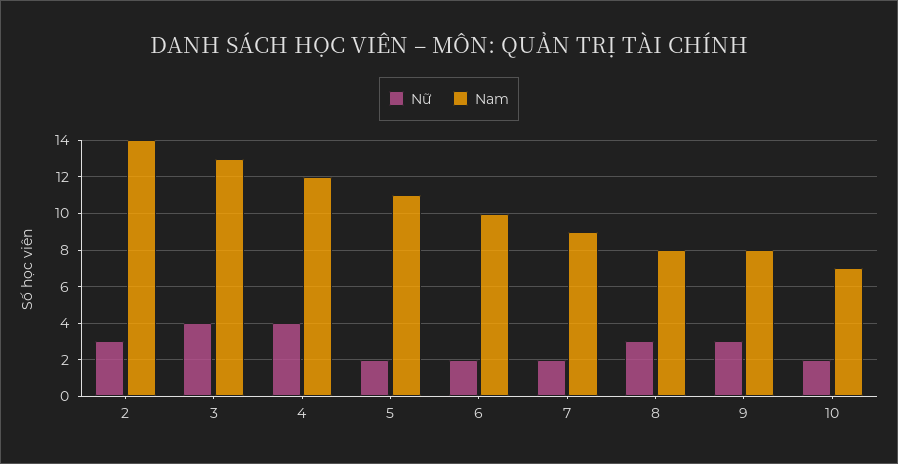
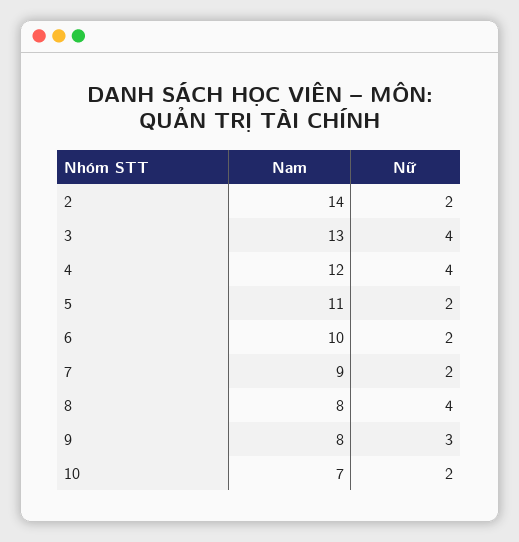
  {
    "Nữ": {
-     "2": 3,
+     "2": 2,
      "3": 4,
      "4": 4,
      "5": 2,
      "6": 2,
      "7": 2,
-     "8": 3,
+     "8": 4,
      "9": 3,
      "10": 2
    },
    "Nam": {
      "2": 14,
      "3": 13,
      "4": 12,
      "5": 11,
      "6": 10,
      "7": 9,
      "8": 8,
      "9": 8,
      "10": 7
    }
  }

